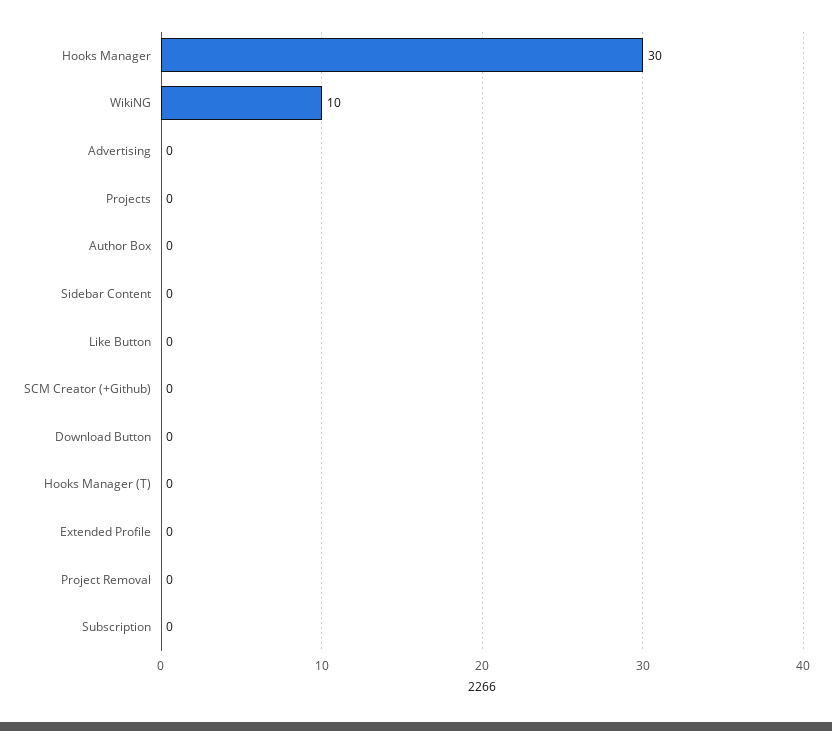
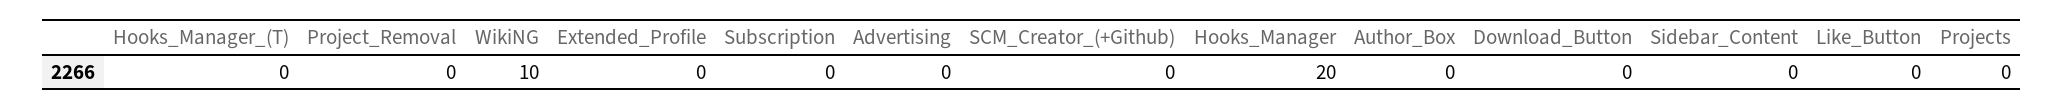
  {
-   "Hooks Manager": 30,
+   "Hooks Manager": 20,
    "WikiNG": 10,
    "Advertising": 0,
    "Projects": 0,
    "Author Box": 0,
    "Sidebar Content": 0,
    "Like Button": 0,
    "SCM Creator (+Github)": 0,
    "Download Button": 0,
    "Hooks Manager (T)": 0,
    "Extended Profile": 0,
    "Project Removal": 0,
    "Subscription": 0
  }

